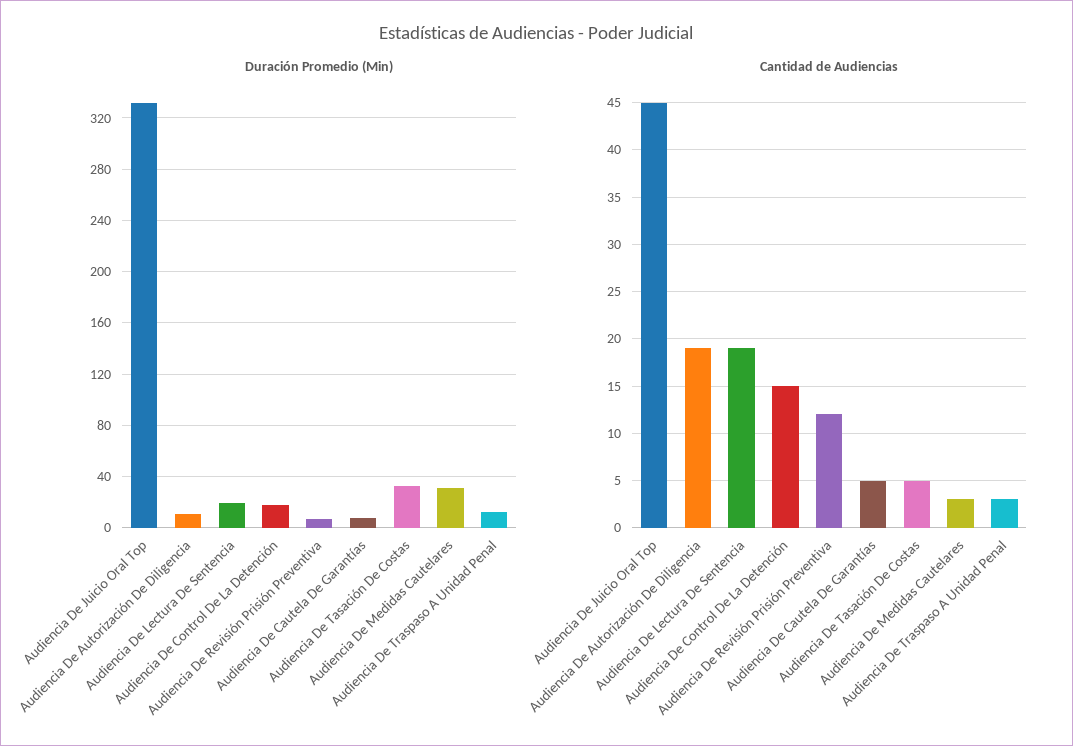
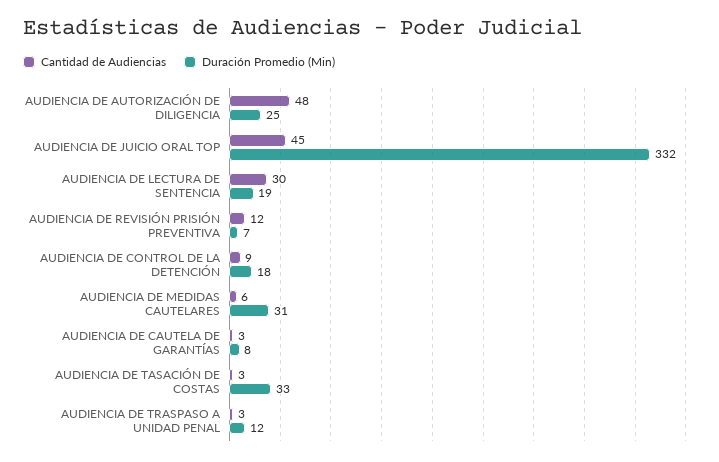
  {
    "Duración Promedio (Min)": {
      "Audiencia De Juicio Oral Top": 332,
-     "Audiencia De Autorización De Diligencia": 10,
+     "Audiencia De Autorización De Diligencia": 25,
      "Audiencia De Lectura De Sentencia": 19,
      "Audiencia De Control De La Detención": 18,
      "Audiencia De Revisión Prisión Preventiva": 7,
      "Audiencia De Cautela De Garantías": 8,
      "Audiencia De Tasación De Costas": 33,
      "Audiencia De Medidas Cautelares": 31,
      "Audiencia De Traspaso A Unidad Penal": 12
    },
    "Cantidad de Audiencias": {
      "Audiencia De Juicio Oral Top": 45,
-     "Audiencia De Autorización De Diligencia": 19,
+     "Audiencia De Autorización De Diligencia": 48,
-     "Audiencia De Lectura De Sentencia": 19,
+     "Audiencia De Lectura De Sentencia": 30,
-     "Audiencia De Control De La Detención": 15,
+     "Audiencia De Control De La Detención": 9,
      "Audiencia De Revisión Prisión Preventiva": 12,
-     "Audiencia De Cautela De Garantías": 5,
+     "Audiencia De Cautela De Garantías": 3,
-     "Audiencia De Tasación De Costas": 5,
+     "Audiencia De Tasación De Costas": 3,
-     "Audiencia De Medidas Cautelares": 3,
+     "Audiencia De Medidas Cautelares": 6,
      "Audiencia De Traspaso A Unidad Penal": 3
    }
  }

